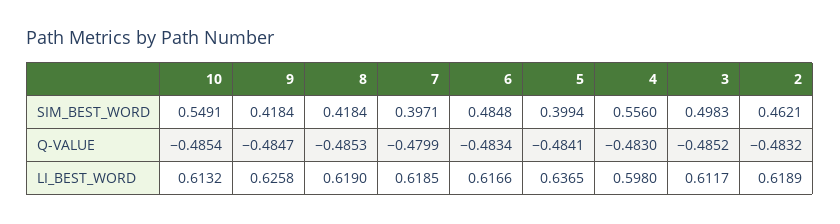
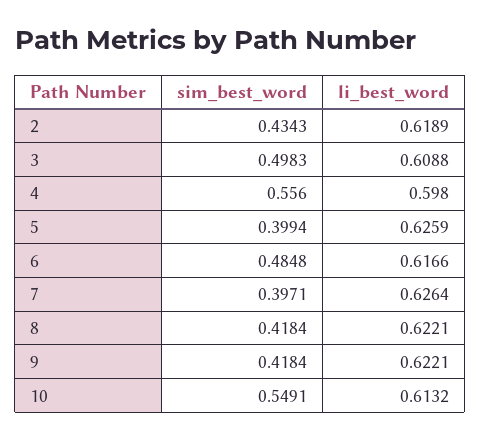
  {
    "10": {
      "SIM_BEST_WORD": 0.5491,
-     "Q-VALUE": -0.4854,
      "LI_BEST_WORD": 0.6132
    },
    "9": {
      "SIM_BEST_WORD": 0.4184,
-     "Q-VALUE": -0.4847,
-     "LI_BEST_WORD": 0.6258
+     "LI_BEST_WORD": 0.6221
    },
    "8": {
      "SIM_BEST_WORD": 0.4184,
-     "Q-VALUE": -0.4853,
-     "LI_BEST_WORD": 0.619
+     "LI_BEST_WORD": 0.6221
    },
    "7": {
      "SIM_BEST_WORD": 0.3971,
-     "Q-VALUE": -0.4799,
-     "LI_BEST_WORD": 0.6185
+     "LI_BEST_WORD": 0.6264
    },
    "6": {
      "SIM_BEST_WORD": 0.4848,
-     "Q-VALUE": -0.4834,
      "LI_BEST_WORD": 0.6166
    },
    "5": {
      "SIM_BEST_WORD": 0.3994,
-     "Q-VALUE": -0.4841,
-     "LI_BEST_WORD": 0.6365
+     "LI_BEST_WORD": 0.6259
    },
    "4": {
      "SIM_BEST_WORD": 0.556,
-     "Q-VALUE": -0.483,
      "LI_BEST_WORD": 0.598
    },
    "3": {
      "SIM_BEST_WORD": 0.4983,
-     "Q-VALUE": -0.4852,
-     "LI_BEST_WORD": 0.6117
+     "LI_BEST_WORD": 0.6088
    },
    "2": {
-     "SIM_BEST_WORD": 0.4621,
+     "SIM_BEST_WORD": 0.4343,
-     "Q-VALUE": -0.4832,
      "LI_BEST_WORD": 0.6189
    }
  }

